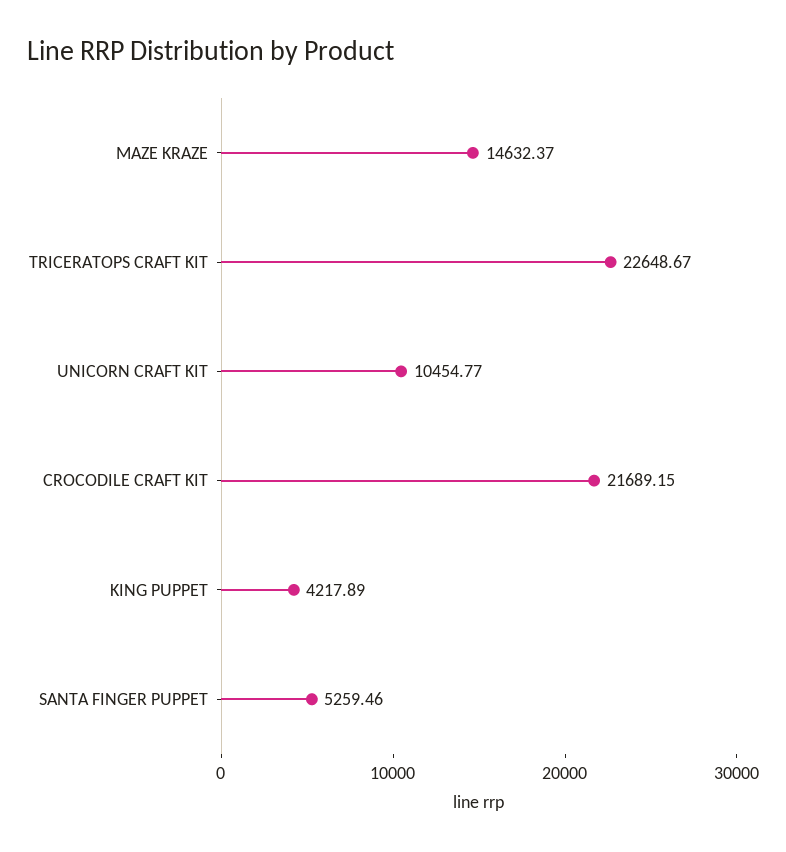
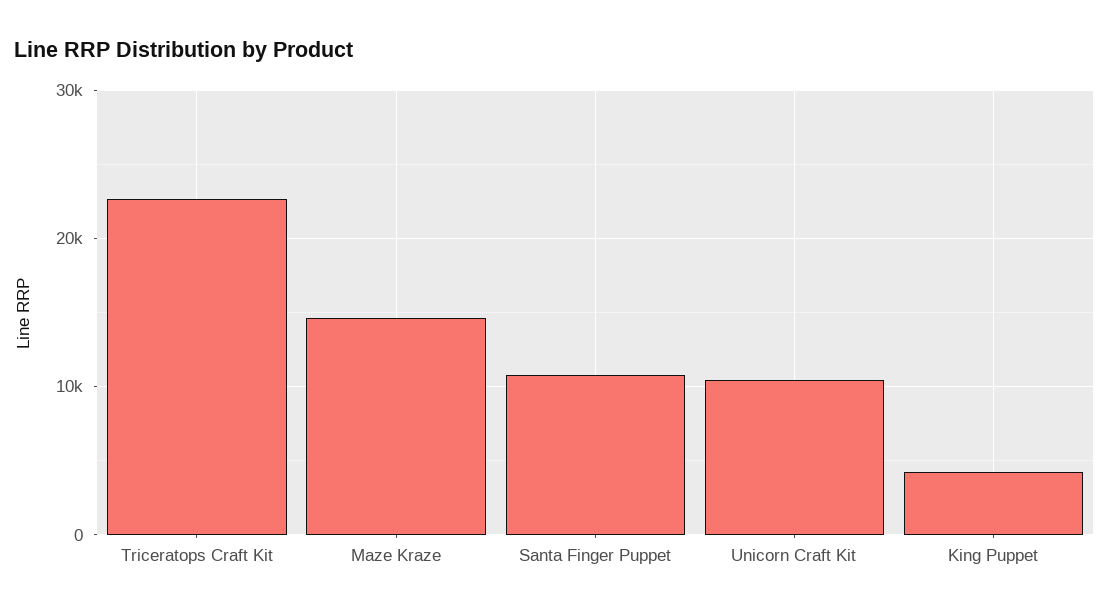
  {
    "MAZE KRAZE": 14632.37,
    "TRICERATOPS CRAFT KIT": 22648.67,
    "UNICORN CRAFT KIT": 10454.77,
-   "CROCODILE CRAFT KIT": 21689.15,
    "KING PUPPET": 4217.89,
-   "SANTA FINGER PUPPET": 5259.46
+   "SANTA FINGER PUPPET": 11000
  }

